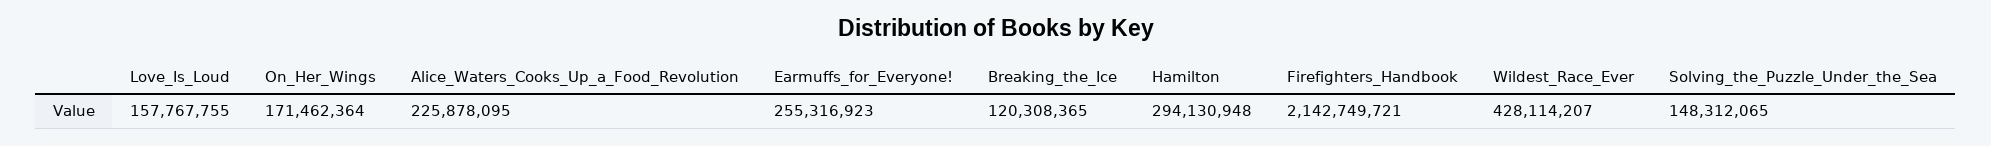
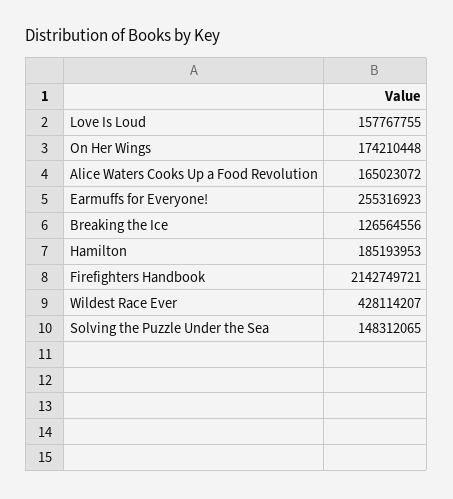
  {
    "Love_Is_Loud": 157767755,
-   "On_Her_Wings": 171462364,
+   "On_Her_Wings": 174210448,
-   "Alice_Waters_Cooks_Up_a_Food_Revolution": 225878095,
+   "Alice_Waters_Cooks_Up_a_Food_Revolution": 165023072,
    "Earmuffs_for_Everyone!": 255316923,
-   "Breaking_the_Ice": 120308365,
+   "Breaking_the_Ice": 126564556,
-   "Hamilton": 294130948,
+   "Hamilton": 185193953,
    "Firefighters_Handbook": 2142749721,
    "Wildest_Race_Ever": 428114207,
    "Solving_the_Puzzle_Under_the_Sea": 148312065
  }

